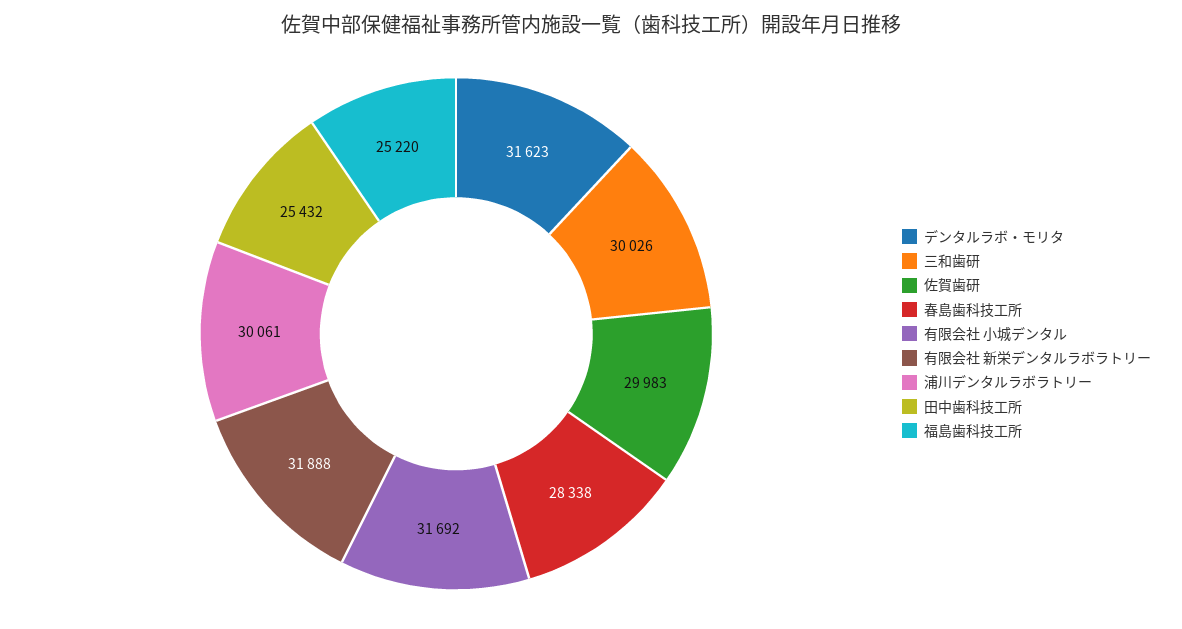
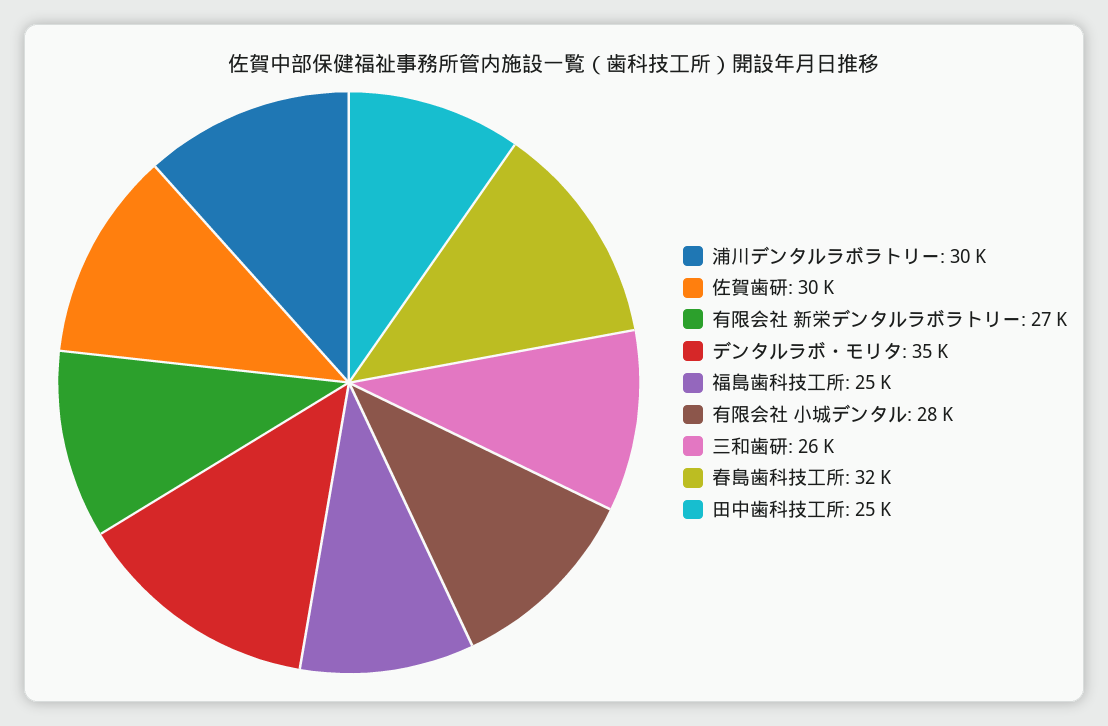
  {
-   "デンタルラボ・モリタ": 31623,
+   "デンタルラボ・モリタ": 35000,
-   "三和歯研": 30026,
+   "三和歯研": 26000,
    "佐賀歯研": 29983,
-   "春島歯科技工所": 28338,
+   "春島歯科技工所": 32000,
-   "有限会社 小城デンタル": 31692,
+   "有限会社 小城デンタル": 28000,
-   "有限会社 新栄デンタルラボラトリー": 31888,
+   "有限会社 新栄デンタルラボラトリー": 27000,
    "浦川デンタルラボラトリー": 30061,
    "田中歯科技工所": 25432,
    "福島歯科技工所": 25220
  }

